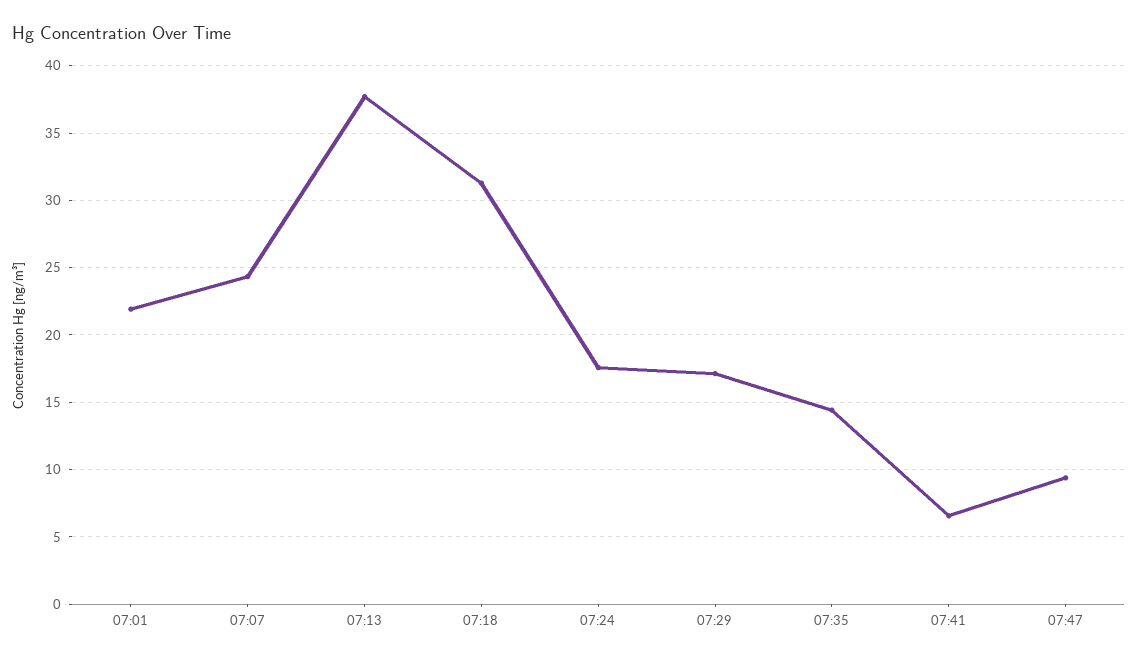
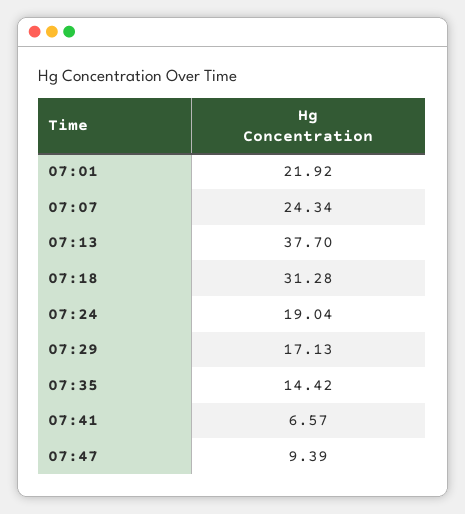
  {
    "07:01": 21.92,
    "07:07": 24.34,
    "07:13": 37.7,
    "07:18": 31.28,
-   "07:24": 17.5,
+   "07:24": 19.04,
    "07:29": 17.13,
    "07:35": 14.42,
    "07:41": 6.57,
    "07:47": 9.39
  }

